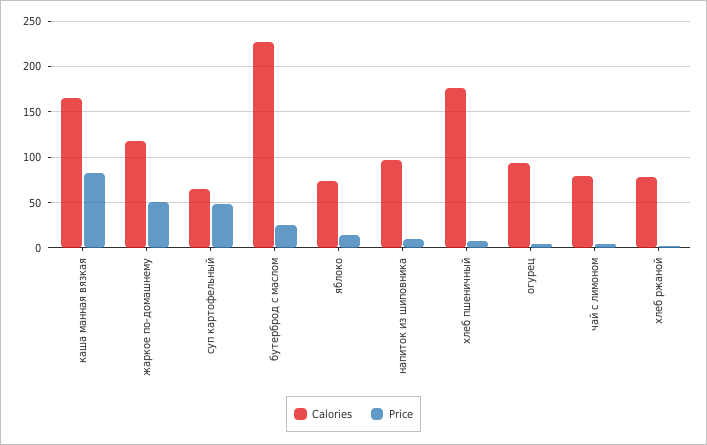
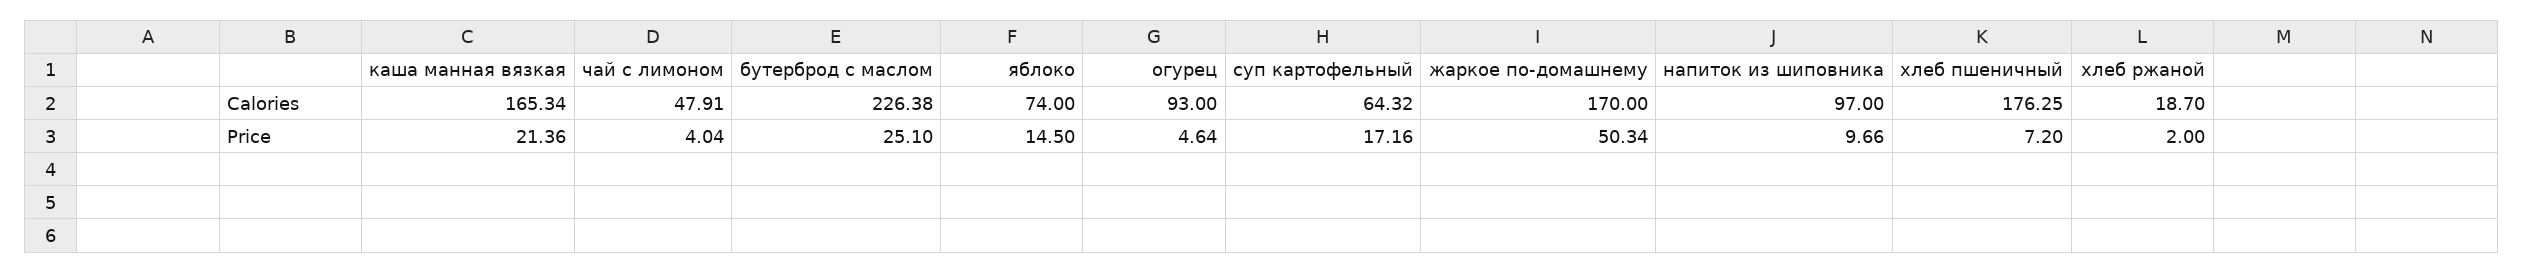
  {
    "Calories": {
      "каша манная вязкая": 165.34,
-     "жаркое по-домашнему": 120,
+     "жаркое по-домашнему": 170,
      "суп картофельный": 64.32,
      "бутерброд с маслом": 226.38,
      "яблоко": 74,
      "напиток из шиповника": 97,
      "хлеб пшеничный": 176.25,
      "огурец": 93,
-     "чай с лимоном": 80,
+     "чай с лимоном": 47.91,
-     "хлеб ржаной": 80
+     "хлеб ржаной": 18.7
    },
    "Price": {
-     "каша манная вязкая": 80,
+     "каша манная вязкая": 21.36,
      "жаркое по-домашнему": 50.34,
-     "суп картофельный": 50,
+     "суп картофельный": 17.16,
      "бутерброд с маслом": 25.1,
      "яблоко": 14.5,
      "напиток из шиповника": 9.66,
      "хлеб пшеничный": 7.2,
      "огурец": 4.64,
      "чай с лимоном": 4.04,
      "хлеб ржаной": 2
    }
  }

